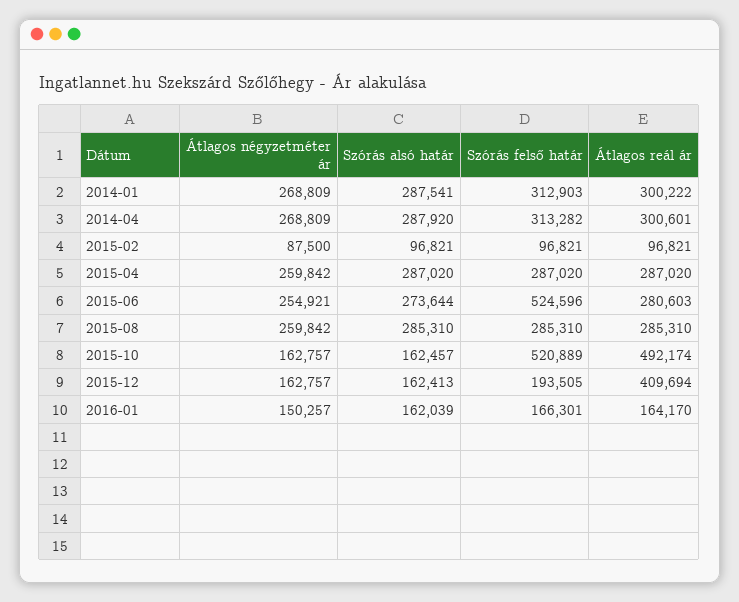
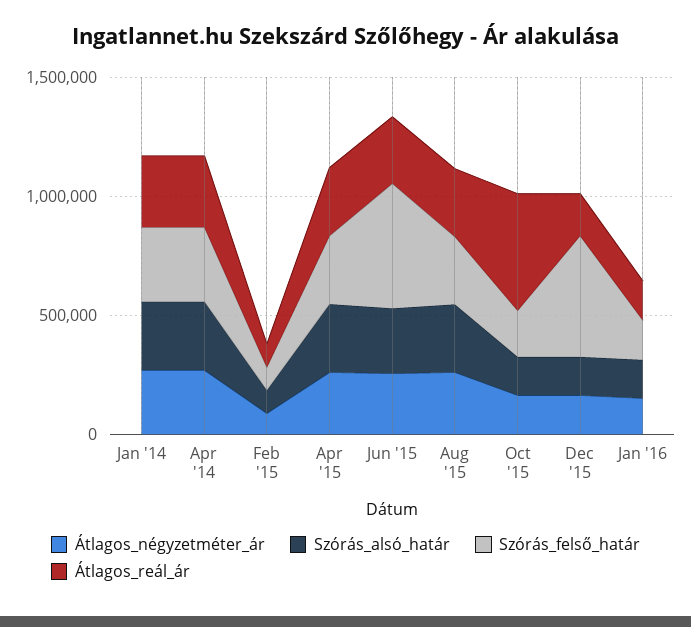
  {
    "Átlagos négyzetméter ár": {
      "2014-01": 268809,
      "2014-04": 268809,
      "2015-02": 87500,
      "2015-04": 259842,
      "2015-06": 254921,
      "2015-08": 259842,
      "2015-10": 162757,
      "2015-12": 162757,
      "2016-01": 150257
    },
    "Szórás alsó határ": {
      "2014-01": 287541,
      "2014-04": 287920,
      "2015-02": 96821,
      "2015-04": 287020,
      "2015-06": 273644,
      "2015-08": 285310,
      "2015-10": 162457,
      "2015-12": 162413,
      "2016-01": 162039
    },
    "Szórás felső határ": {
      "2014-01": 312903,
      "2014-04": 313282,
      "2015-02": 96821,
      "2015-04": 287020,
      "2015-06": 524596,
      "2015-08": 285310,
-     "2015-10": 520889,
+     "2015-10": 200000,
-     "2015-12": 193505,
+     "2015-12": 500000,
      "2016-01": 166301
    },
    "Átlagos reál ár": {
      "2014-01": 300222,
      "2014-04": 300601,
      "2015-02": 96821,
      "2015-04": 287020,
      "2015-06": 280603,
      "2015-08": 285310,
      "2015-10": 492174,
-     "2015-12": 409694,
+     "2015-12": 200000,
      "2016-01": 164170
    }
  }

